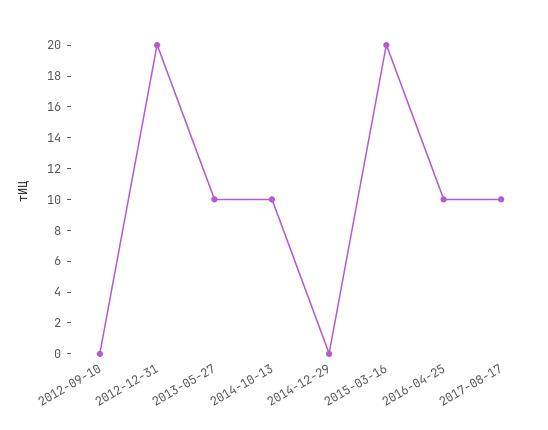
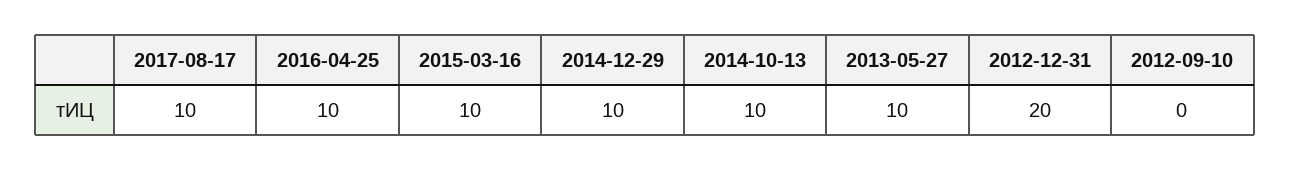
  {
    "2012-09-10": 0,
    "2012-12-31": 20,
    "2013-05-27": 10,
    "2014-10-13": 10,
-   "2014-12-29": 0,
+   "2014-12-29": 10,
-   "2015-03-16": 20,
+   "2015-03-16": 10,
    "2016-04-25": 10,
    "2017-08-17": 10
  }

